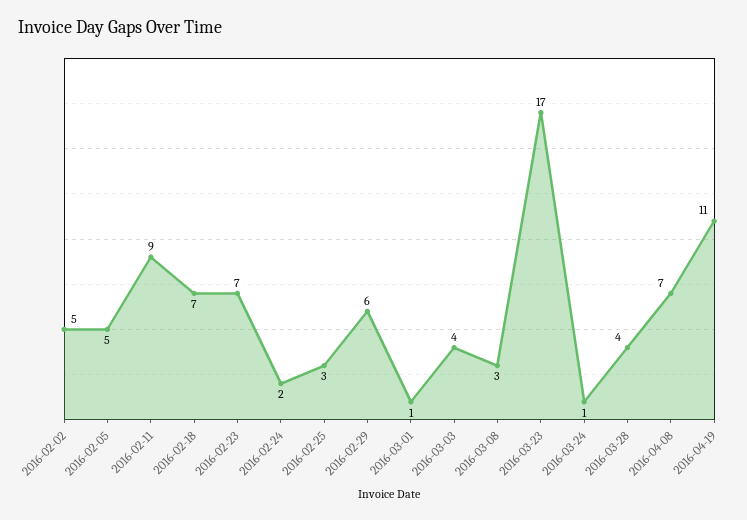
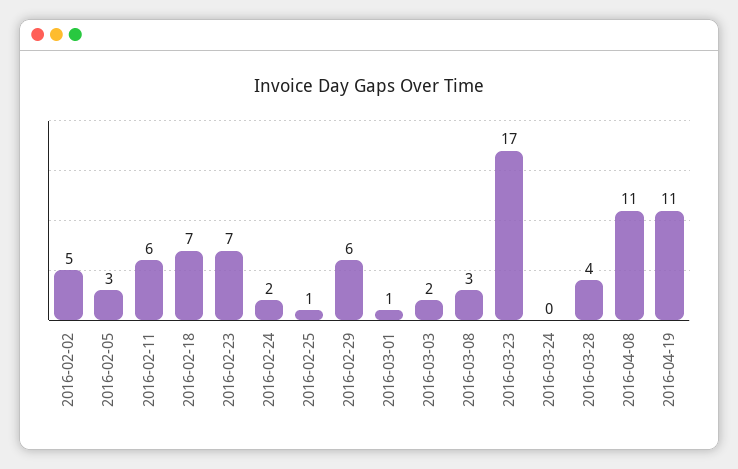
  {
    "2016-02-02": 5,
-   "2016-02-05": 5,
+   "2016-02-05": 3,
-   "2016-02-11": 9,
+   "2016-02-11": 6,
    "2016-02-18": 7,
    "2016-02-23": 7,
    "2016-02-24": 2,
-   "2016-02-25": 3,
+   "2016-02-25": 1,
    "2016-02-29": 6,
    "2016-03-01": 1,
-   "2016-03-03": 4,
+   "2016-03-03": 2,
    "2016-03-08": 3,
    "2016-03-23": 17,
-   "2016-03-24": 1,
+   "2016-03-24": 0,
    "2016-03-28": 4,
-   "2016-04-08": 7,
+   "2016-04-08": 11,
    "2016-04-19": 11
  }

